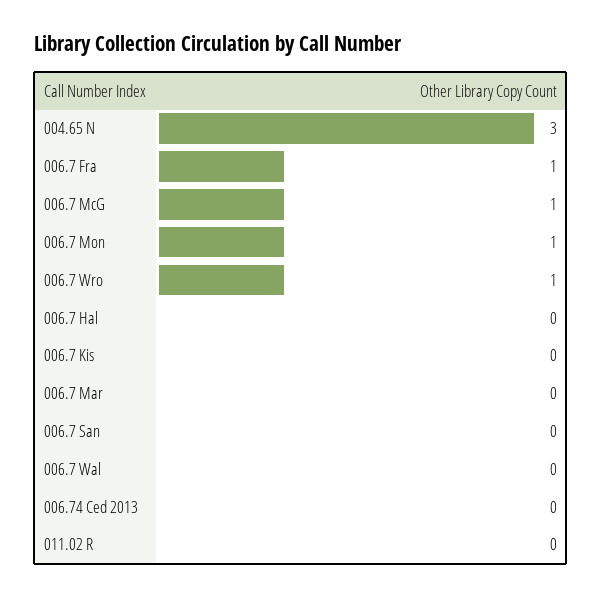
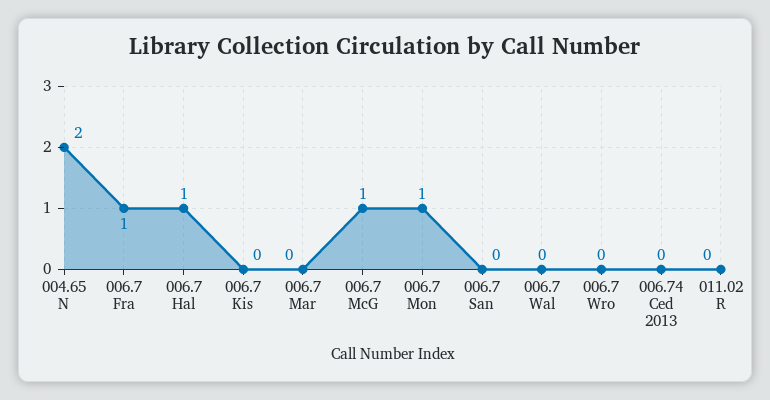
  {
-   "004.65 N": 3,
+   "004.65 N": 2,
    "006.7 Fra": 1,
    "006.7 McG": 1,
    "006.7 Mon": 1,
-   "006.7 Wro": 1,
+   "006.7 Wro": 0,
-   "006.7 Hal": 0,
+   "006.7 Hal": 1,
    "006.7 Kis": 0,
    "006.7 Mar": 0,
    "006.7 San": 0,
    "006.7 Wal": 0,
    "006.74 Ced 2013": 0,
    "011.02 R": 0
  }

